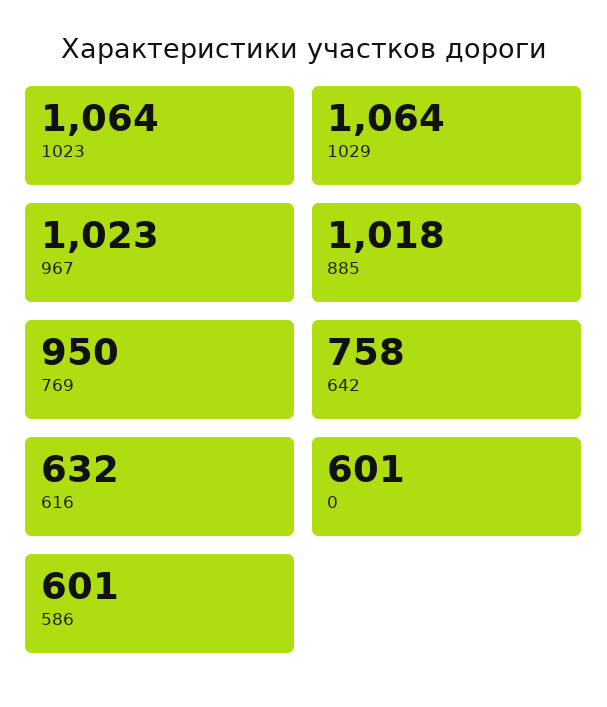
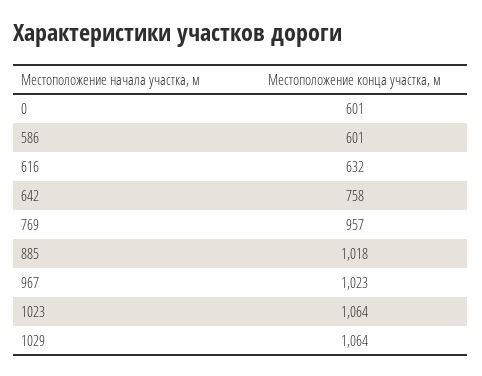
  {
    "1023": 1064,
    "1029": 1064,
    "967": 1023,
    "885": 1018,
-   "769": 950,
+   "769": 957,
    "642": 758,
    "616": 632,
    "0": 601,
    "586": 601
  }

